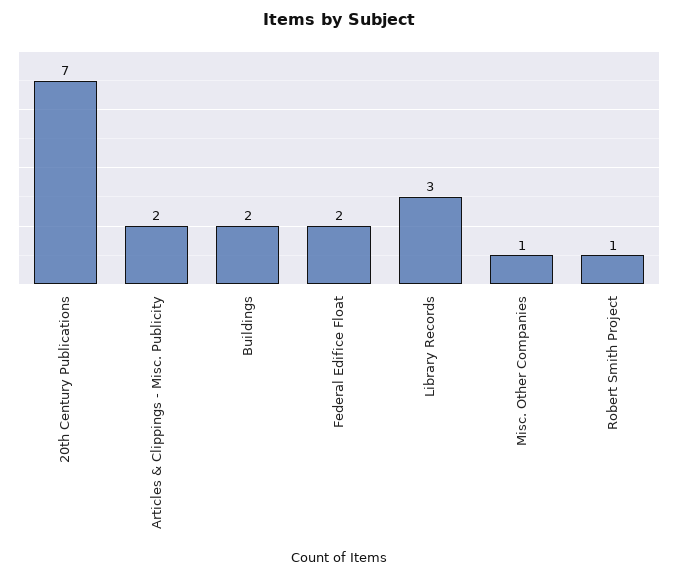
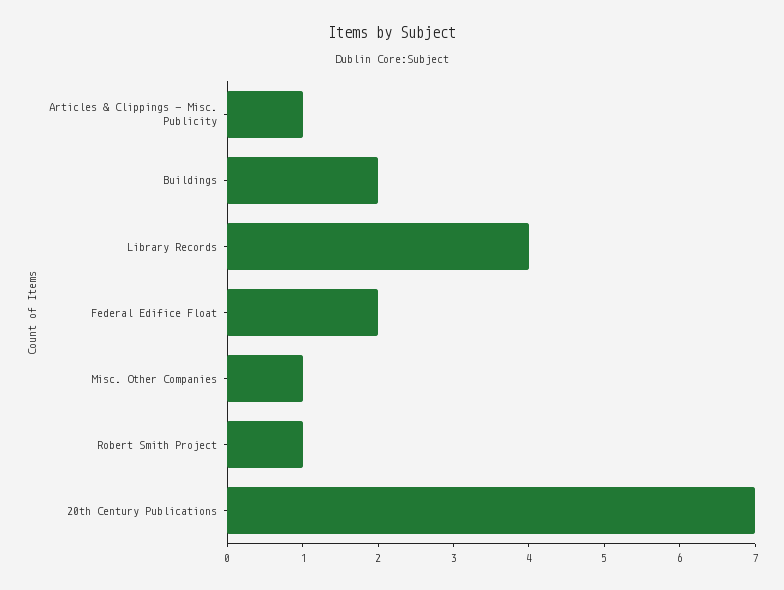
  {
    "20th Century Publications": 7,
-   "Articles & Clippings - Misc. Publicity": 2,
+   "Articles & Clippings - Misc. Publicity": 1,
    "Buildings": 2,
    "Federal Edifice Float": 2,
-   "Library Records": 3,
+   "Library Records": 4,
    "Misc. Other Companies": 1,
    "Robert Smith Project": 1
  }

